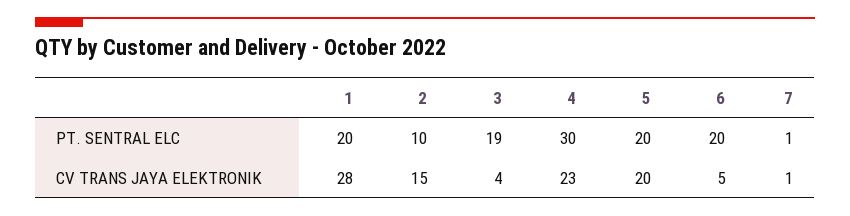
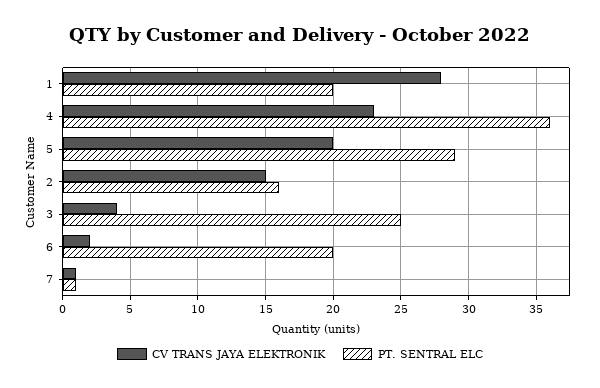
  {
    "PT. SENTRAL ELC": {
      "1": 20,
-     "2": 10,
+     "2": 16,
-     "3": 19,
+     "3": 25,
-     "4": 30,
+     "4": 36,
-     "5": 20,
+     "5": 29,
      "6": 20,
      "7": 1
    },
    "CV TRANS JAYA ELEKTRONIK": {
      "1": 28,
      "2": 15,
      "3": 4,
      "4": 23,
      "5": 20,
-     "6": 5,
+     "6": 2,
      "7": 1
    }
  }

